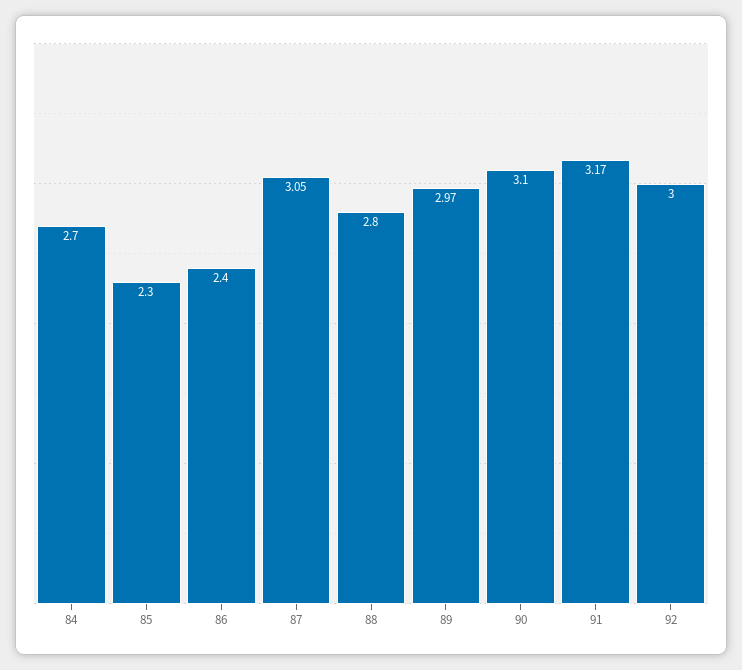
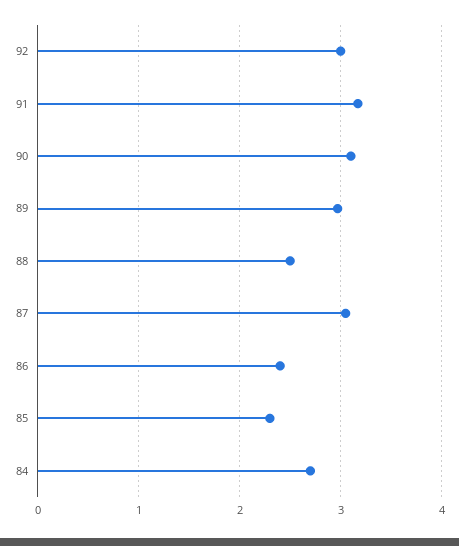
  {
    "84": 2.7,
    "85": 2.3,
    "86": 2.4,
    "87": 3.05,
-   "88": 2.8,
+   "88": 2.5,
    "89": 2.97,
    "90": 3.1,
    "91": 3.17,
    "92": 3
  }

